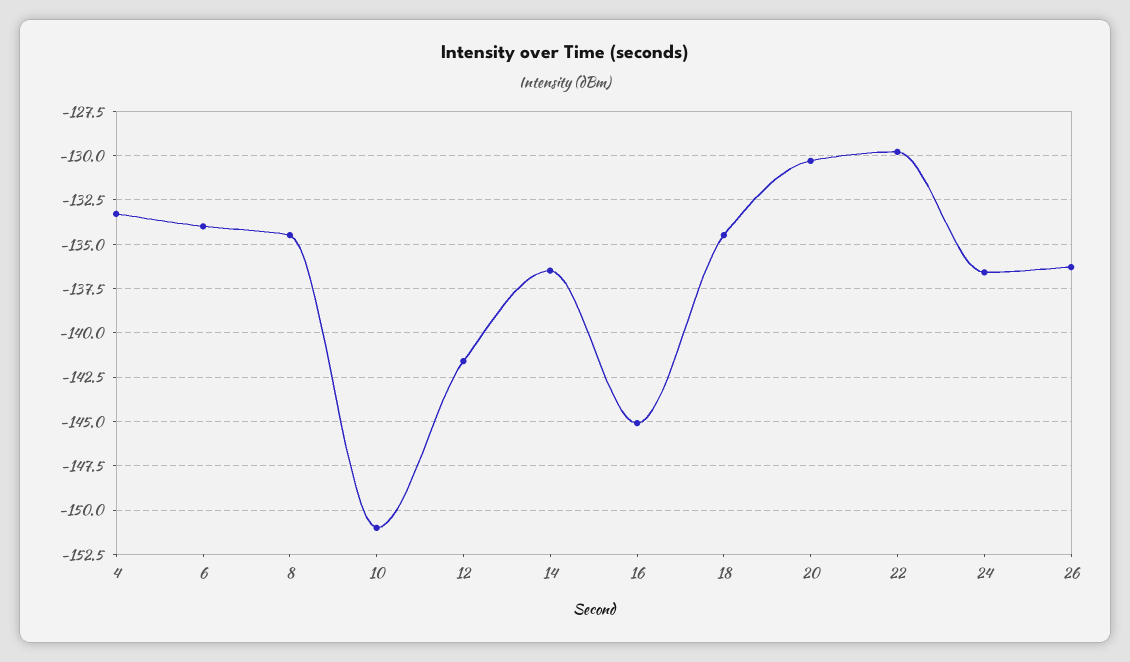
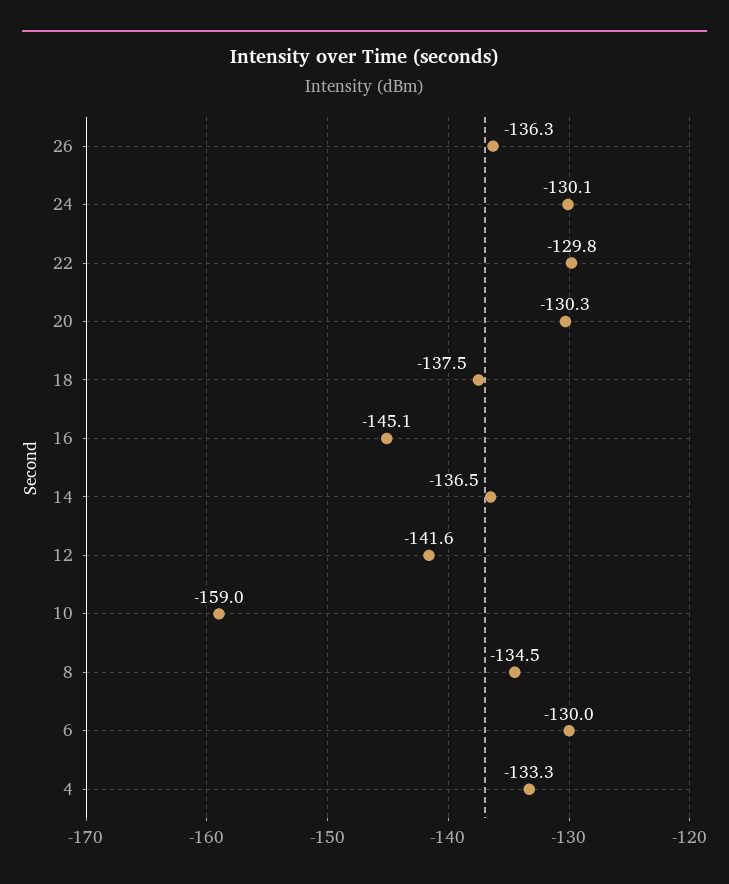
  {
    "4": -133.3,
-   "6": -134,
+   "6": -130,
    "8": -134.5,
-   "10": -151,
+   "10": -159,
    "12": -141.6,
    "14": -136.5,
    "16": -145.1,
-   "18": -134.5,
+   "18": -137.5,
    "20": -130.3,
    "22": -129.8,
-   "24": -136.5,
+   "24": -130.1,
    "26": -136.3
  }

